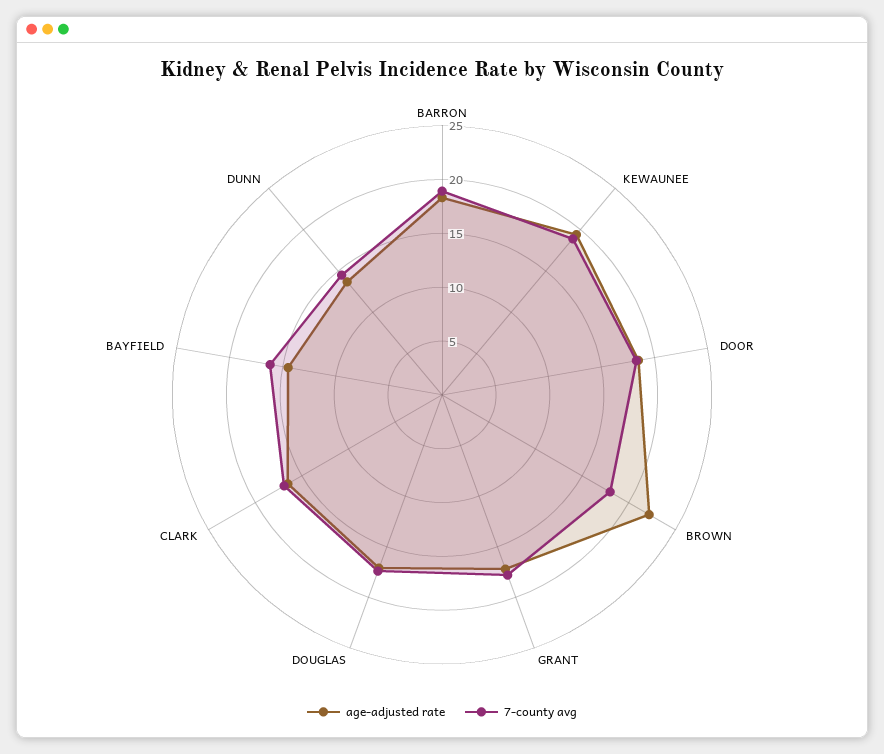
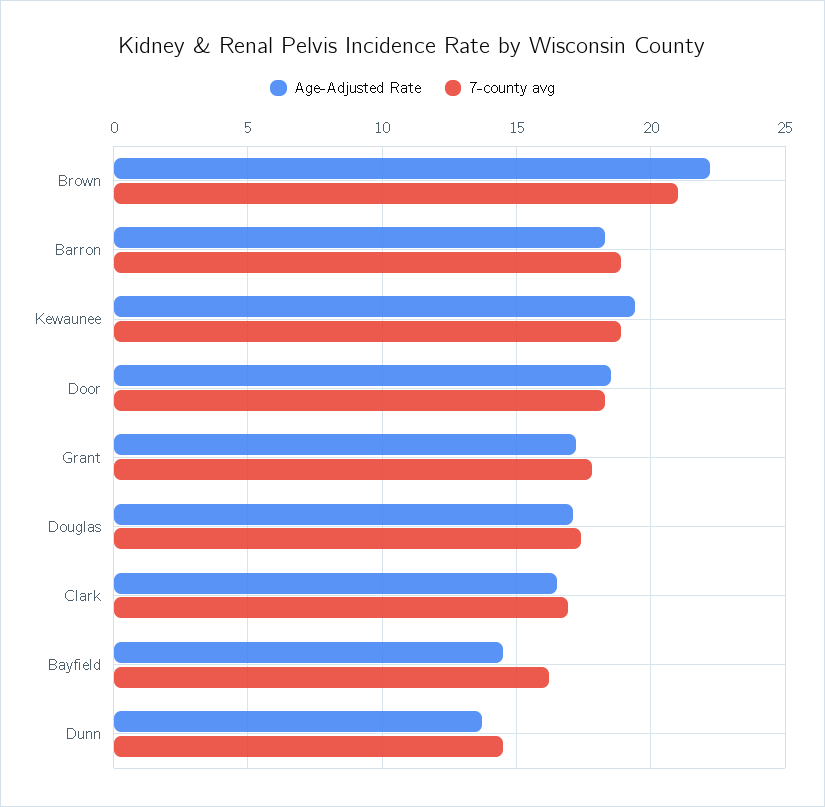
  {
    "age-adjusted rate": {
      "BARRON": 18.5,
      "KEWAUNEE": 19.5,
      "DOOR": 18.5,
      "BROWN": 22,
      "GRANT": 17,
      "DOUGLAS": 17,
      "CLARK": 16.5,
      "BAYFIELD": 14.5,
      "DUNN": 13.5
    },
    "7-county avg": {
      "BARRON": 19,
      "KEWAUNEE": 19,
      "DOOR": 18.5,
-     "BROWN": 18,
+     "BROWN": 21,
      "GRANT": 18,
      "DOUGLAS": 17.5,
      "CLARK": 17,
      "BAYFIELD": 16,
      "DUNN": 14.5
    }
  }

